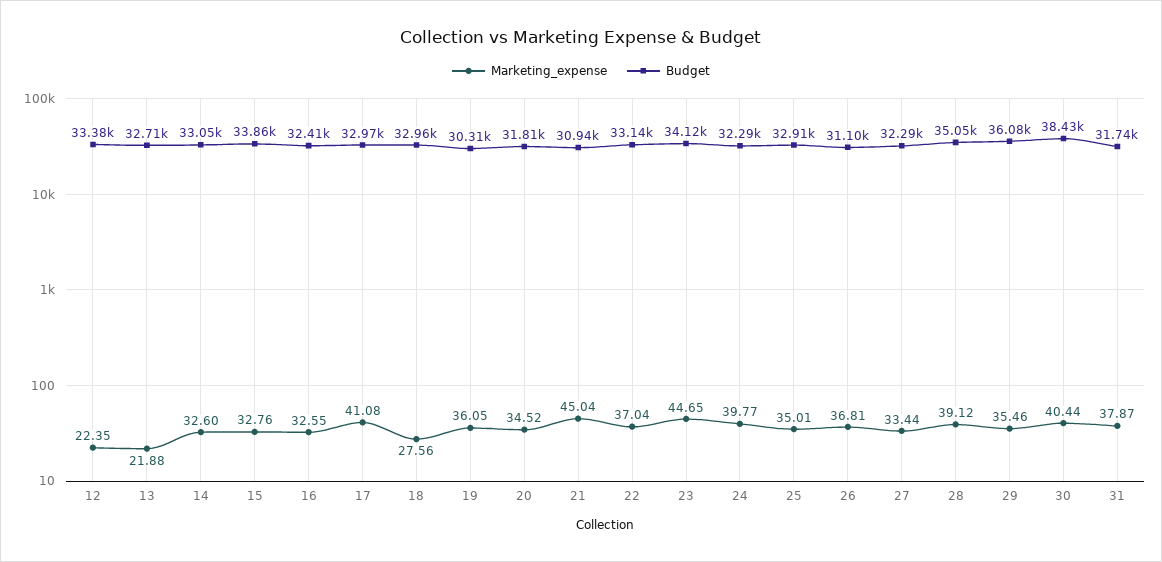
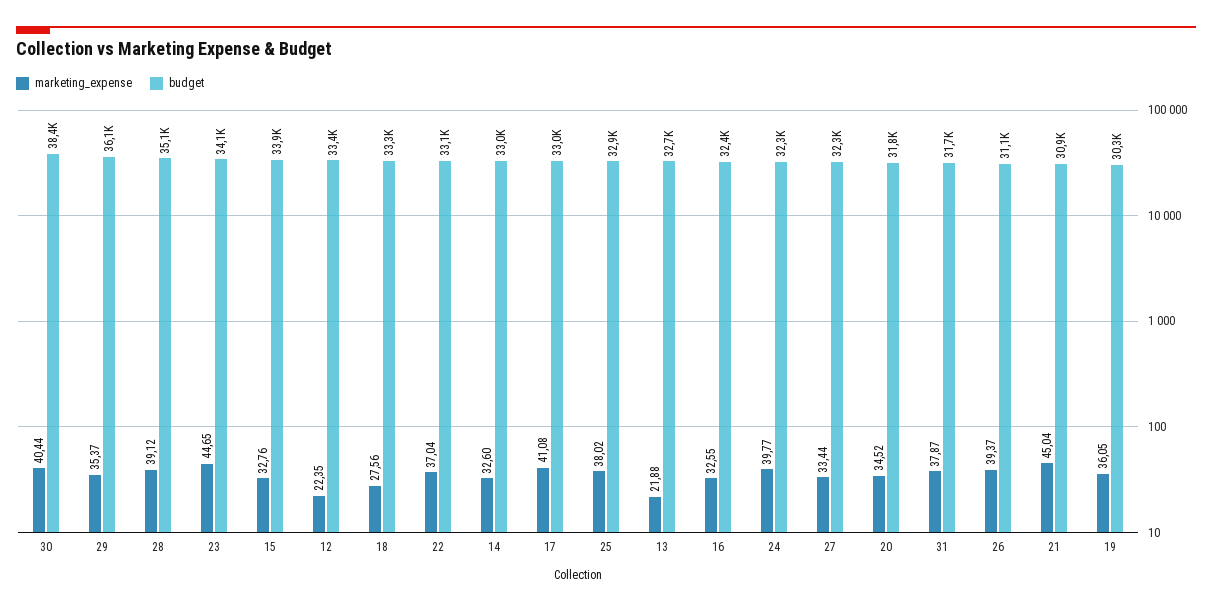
  {
    "Marketing_expense": {
      "12": 22.35,
      "13": 21.88,
      "14": 32.6,
      "15": 32.76,
      "16": 32.55,
      "17": 41.08,
      "18": 27.56,
      "19": 36.05,
      "20": 34.52,
      "21": 45.04,
      "22": 37.04,
      "23": 44.65,
      "24": 39.77,
-     "25": 35.01,
+     "25": 38.02,
-     "26": 36.81,
+     "26": 39.37,
      "27": 33.44,
      "28": 39.12,
-     "29": 35.46,
+     "29": 35.37,
      "30": 40.44,
      "31": 37.87
    },
    "Budget": {
      "12": 33380,
      "13": 32710,
      "14": 33050,
      "15": 33860,
      "16": 32410,
      "17": 32970,
-     "18": 32960,
+     "18": 33300,
      "19": 30310,
      "20": 31810,
      "21": 30940,
      "22": 33140,
      "23": 34120,
      "24": 32290,
      "25": 32910,
      "26": 31100,
      "27": 32290,
      "28": 35050,
      "29": 36080,
      "30": 38430,
      "31": 31740
    }
  }

